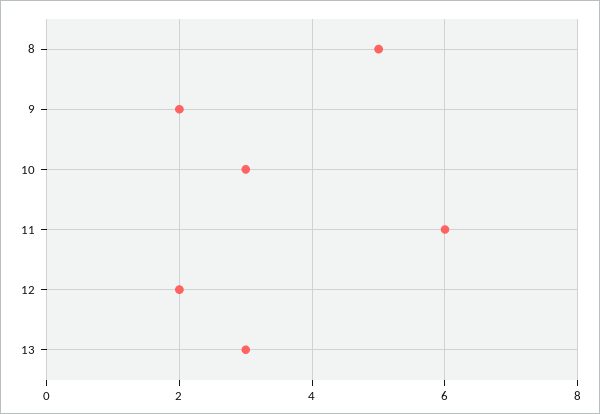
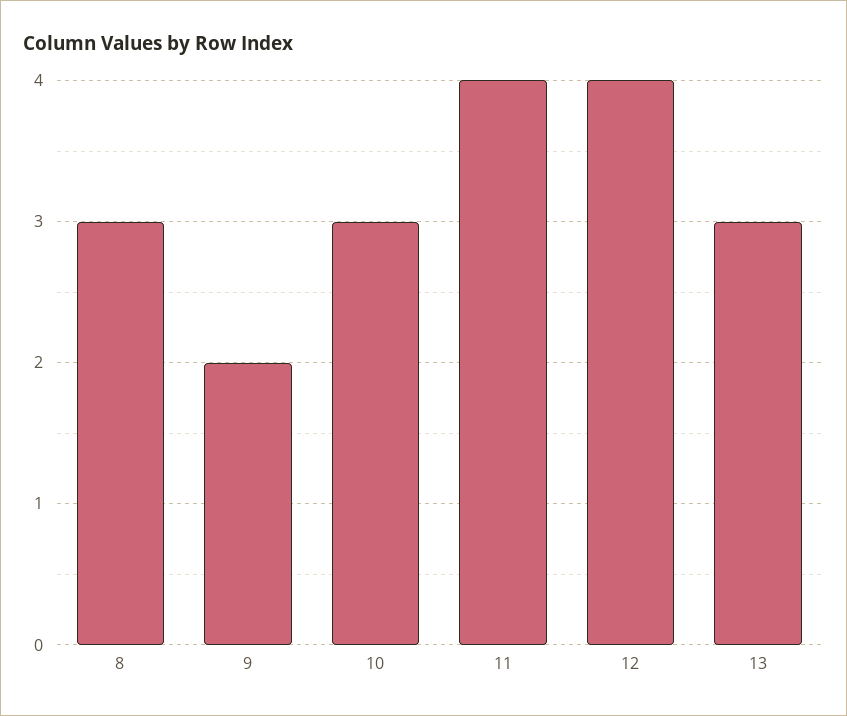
  {
-   "8": 5,
+   "8": 3,
    "9": 2,
    "10": 3,
-   "11": 6,
+   "11": 4,
-   "12": 2,
+   "12": 4,
    "13": 3
  }

